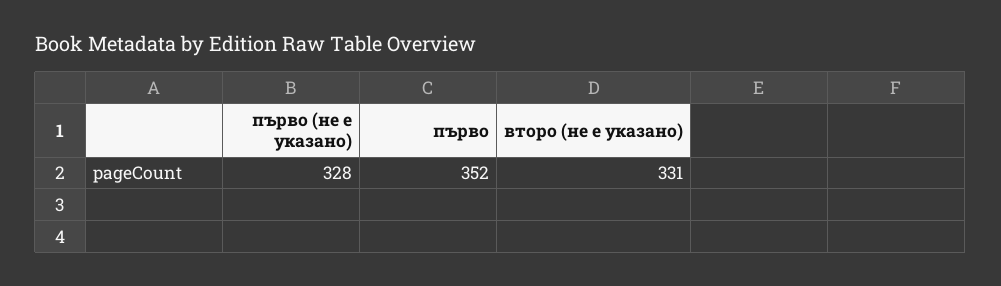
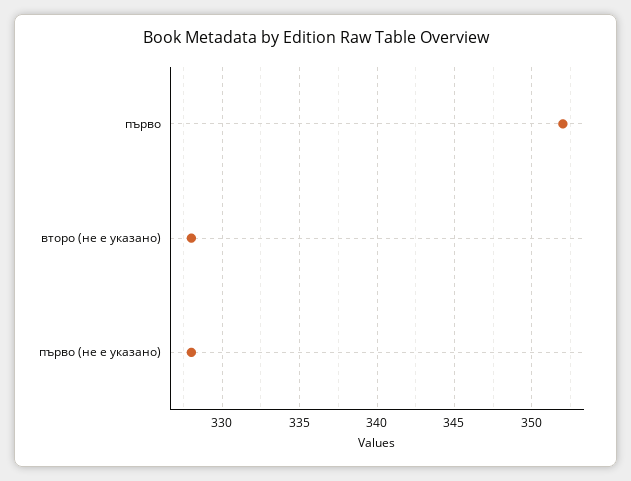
  {
    "първо (не е указано)": 328,
    "първо": 352,
-   "второ (не е указано)": 331
+   "второ (не е указано)": 328
  }

